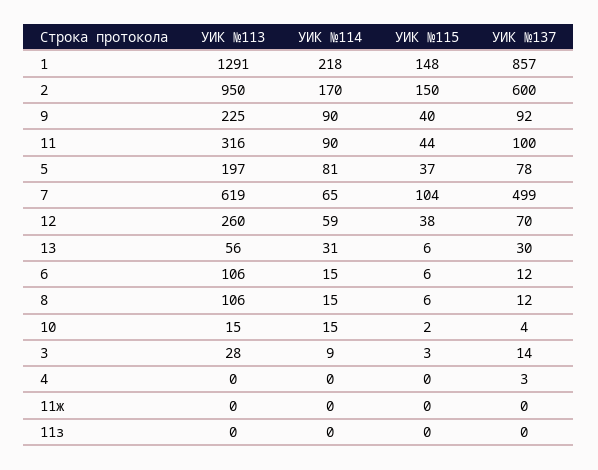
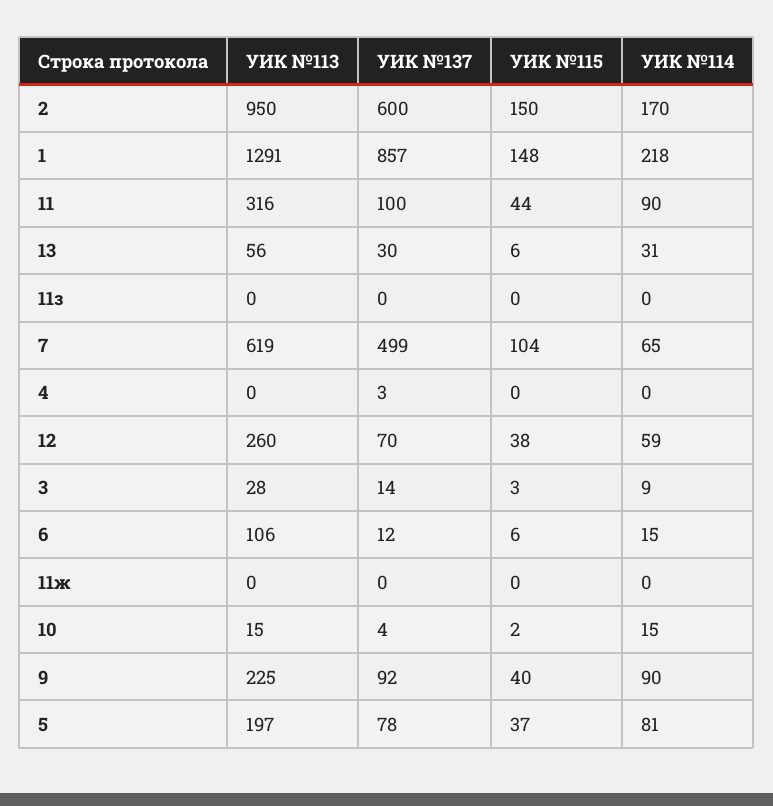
  {
    "УИК №113": {
      "1": 1291,
      "2": 950,
      "9": 225,
      "11": 316,
      "5": 197,
      "7": 619,
      "12": 260,
      "13": 56,
      "6": 106,
-     "8": 106,
      "10": 15,
      "3": 28,
      "4": 0,
      "11ж": 0,
      "11з": 0
    },
    "УИК №114": {
      "1": 218,
      "2": 170,
      "9": 90,
      "11": 90,
      "5": 81,
      "7": 65,
      "12": 59,
      "13": 31,
      "6": 15,
-     "8": 15,
      "10": 15,
      "3": 9,
      "4": 0,
      "11ж": 0,
      "11з": 0
    },
    "УИК №115": {
      "1": 148,
      "2": 150,
      "9": 40,
      "11": 44,
      "5": 37,
      "7": 104,
      "12": 38,
      "13": 6,
      "6": 6,
-     "8": 6,
      "10": 2,
      "3": 3,
      "4": 0,
      "11ж": 0,
      "11з": 0
    },
    "УИК №137": {
      "1": 857,
      "2": 600,
      "9": 92,
      "11": 100,
      "5": 78,
      "7": 499,
      "12": 70,
      "13": 30,
      "6": 12,
-     "8": 12,
      "10": 4,
      "3": 14,
      "4": 3,
      "11ж": 0,
      "11з": 0
    }
  }

